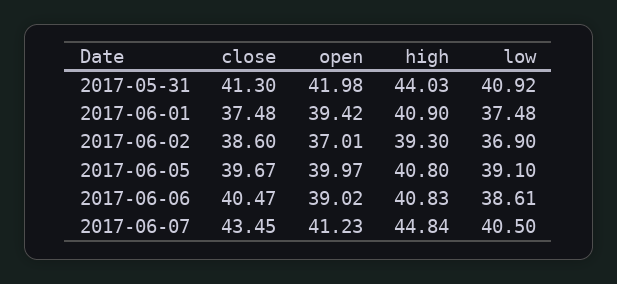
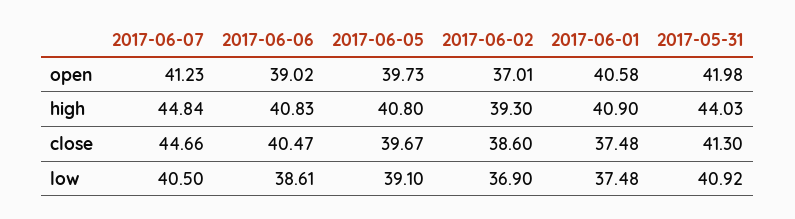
  {
    "close": {
      "2017-05-31": 41.3,
      "2017-06-01": 37.48,
      "2017-06-02": 38.6,
      "2017-06-05": 39.67,
      "2017-06-06": 40.47,
-     "2017-06-07": 43.45
+     "2017-06-07": 44.66
    },
    "open": {
      "2017-05-31": 41.98,
-     "2017-06-01": 39.42,
+     "2017-06-01": 40.58,
      "2017-06-02": 37.01,
-     "2017-06-05": 39.97,
+     "2017-06-05": 39.73,
      "2017-06-06": 39.02,
      "2017-06-07": 41.23
    },
    "high": {
      "2017-05-31": 44.03,
      "2017-06-01": 40.9,
      "2017-06-02": 39.3,
      "2017-06-05": 40.8,
      "2017-06-06": 40.83,
      "2017-06-07": 44.84
    },
    "low": {
      "2017-05-31": 40.92,
      "2017-06-01": 37.48,
      "2017-06-02": 36.9,
      "2017-06-05": 39.1,
      "2017-06-06": 38.61,
      "2017-06-07": 40.5
    }
  }

